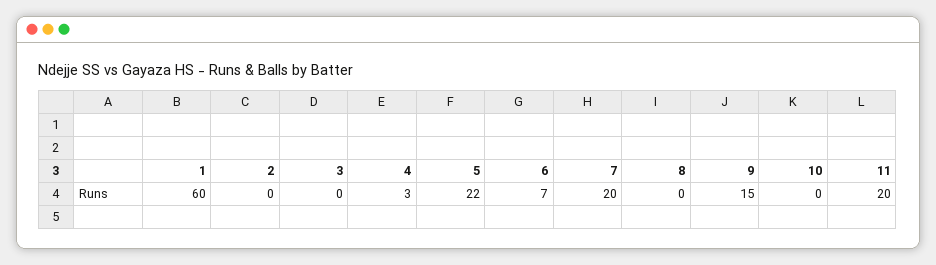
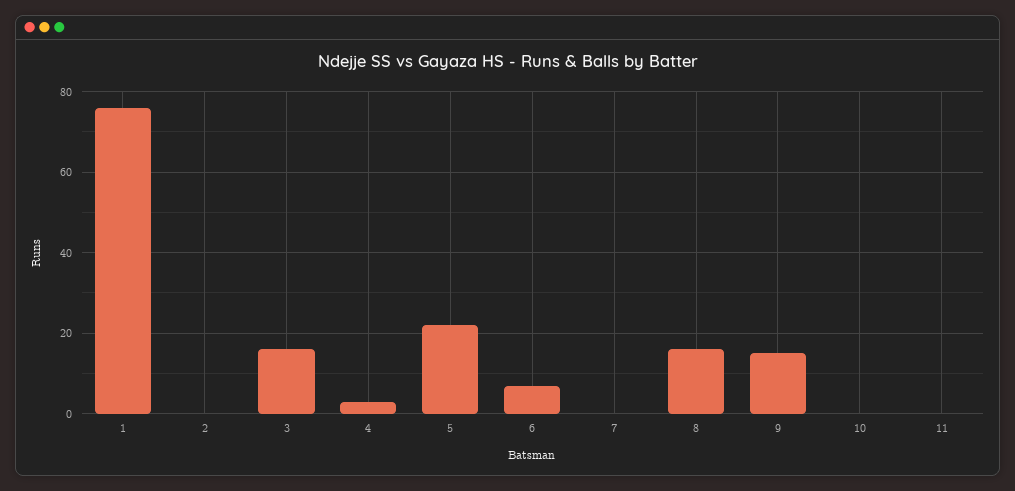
  {
-   "1": 60,
+   "1": 75,
    "2": 0,
-   "3": 0,
+   "3": 15,
    "4": 3,
    "5": 22,
    "6": 7,
-   "7": 20,
+   "7": 0,
-   "8": 0,
+   "8": 15,
    "9": 15,
    "10": 0,
-   "11": 20
+   "11": 0
  }

